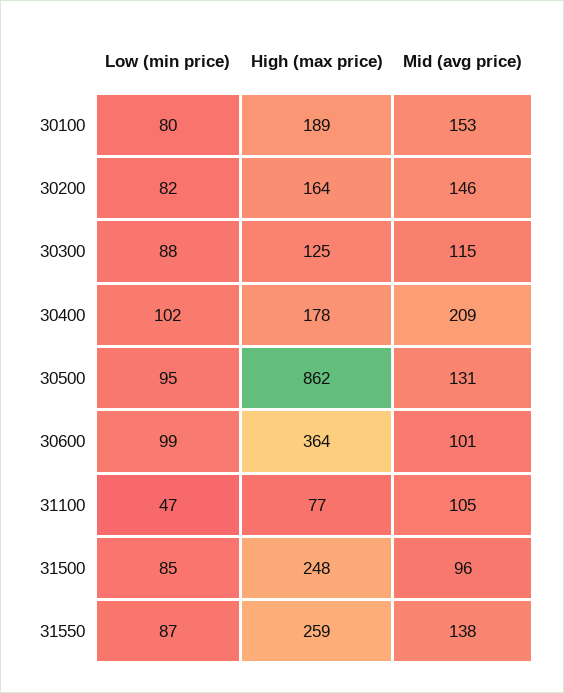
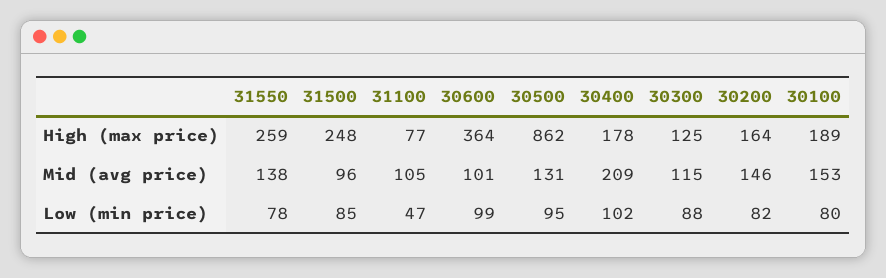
  {
    "Low (min price)": {
      "30100": 80,
      "30200": 82,
      "30300": 88,
      "30400": 102,
      "30500": 95,
      "30600": 99,
      "31100": 47,
      "31500": 85,
-     "31550": 87
+     "31550": 78
    },
    "High (max price)": {
      "30100": 189,
      "30200": 164,
      "30300": 125,
      "30400": 178,
      "30500": 862,
      "30600": 364,
      "31100": 77,
      "31500": 248,
      "31550": 259
    },
    "Mid (avg price)": {
      "30100": 153,
      "30200": 146,
      "30300": 115,
      "30400": 209,
      "30500": 131,
      "30600": 101,
      "31100": 105,
      "31500": 96,
      "31550": 138
    }
  }

